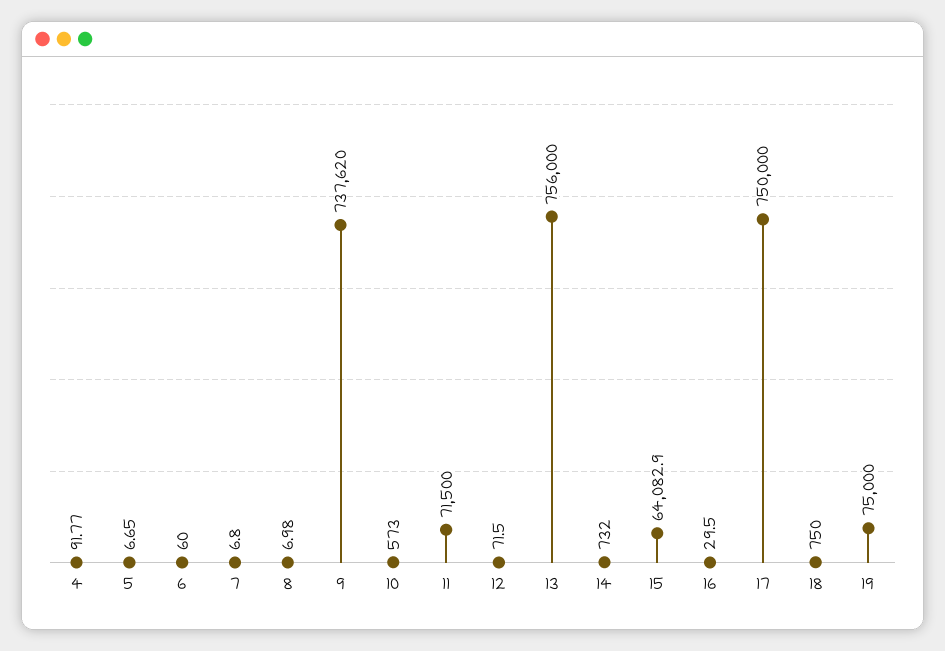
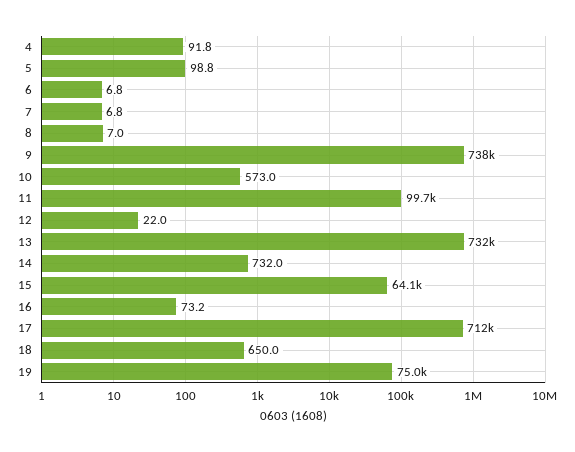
  {
    "4": 91.77,
-   "5": 6.65,
+   "5": 98.8,
-   "6": 60,
+   "6": 6.8,
    "7": 6.8,
    "8": 6.98,
    "9": 737620,
    "10": 573,
-   "11": 71500,
+   "11": 99700,
-   "12": 71.5,
+   "12": 22,
-   "13": 756000,
+   "13": 732000,
    "14": 732,
    "15": 64082.9,
-   "16": 29.5,
+   "16": 73.2,
-   "17": 750000,
+   "17": 712000,
-   "18": 750,
+   "18": 650,
    "19": 75000
  }

